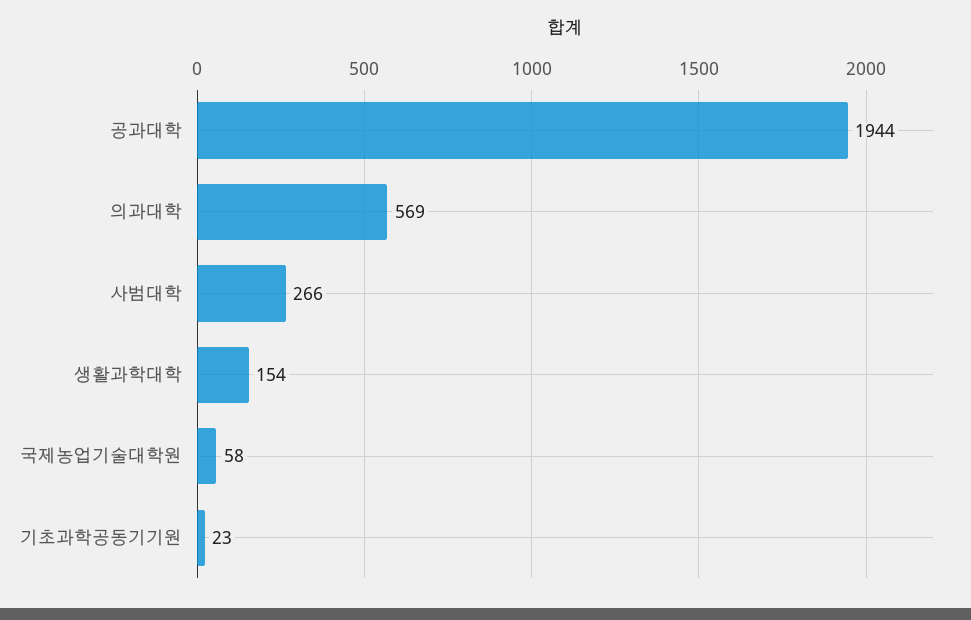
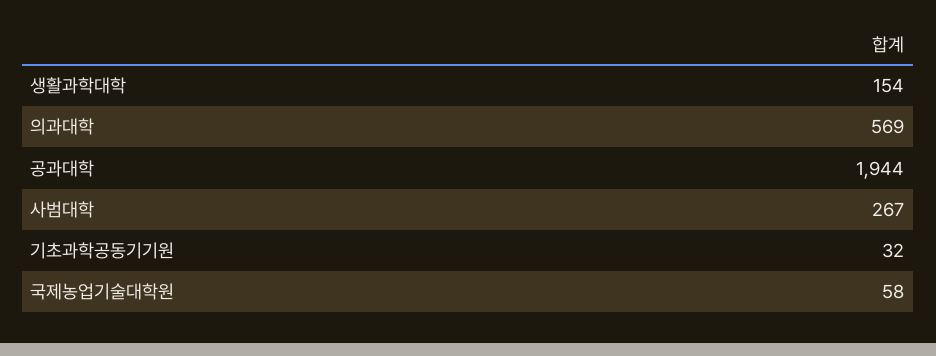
  {
    "공과대학": 1944,
    "의과대학": 569,
-   "사범대학": 266,
+   "사범대학": 267,
    "생활과학대학": 154,
    "국제농업기술대학원": 58,
-   "기초과학공동기기원": 23
+   "기초과학공동기기원": 32
  }

